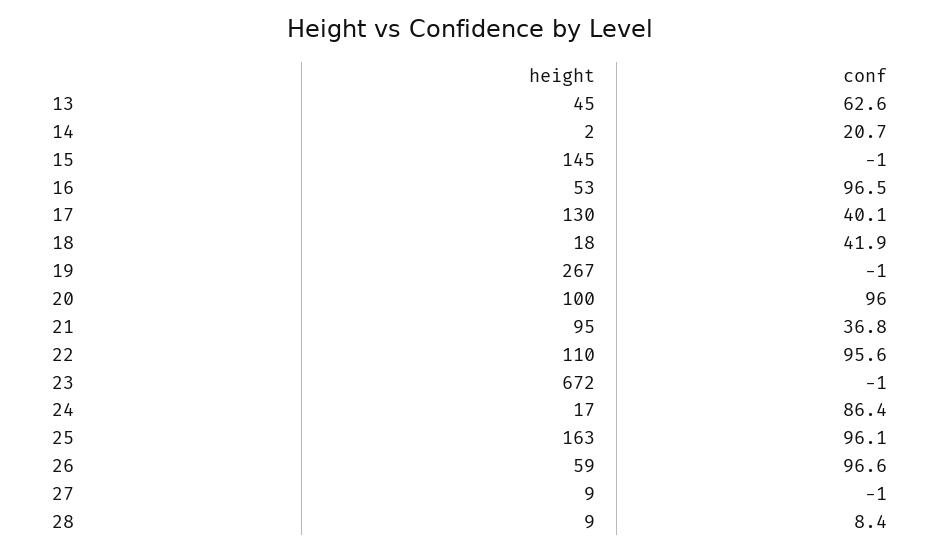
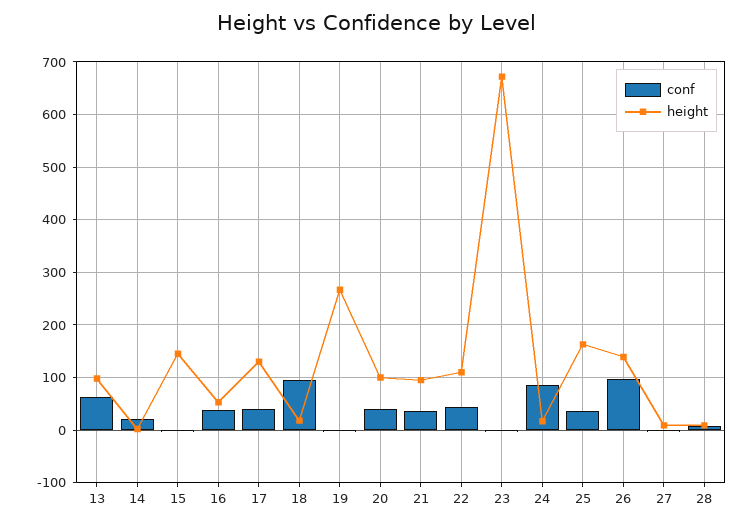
  {
    "height": {
-     "13": 45,
+     "13": 100,
      "14": 2,
      "15": 145,
      "16": 53,
      "17": 130,
      "18": 18,
      "19": 267,
      "20": 100,
      "21": 95,
      "22": 110,
      "23": 672,
      "24": 17,
      "25": 163,
-     "26": 59,
+     "26": 140,
      "27": 9,
      "28": 9
    },
    "conf": {
      "13": 62.6,
      "14": 20.7,
      "15": -1,
-     "16": 96.5,
+     "16": 40,
      "17": 40.1,
-     "18": 41.9,
+     "18": 100,
      "19": -1,
-     "20": 96,
+     "20": 40,
      "21": 36.8,
-     "22": 95.6,
+     "22": 40,
      "23": -1,
      "24": 86.4,
-     "25": 96.1,
+     "25": 40,
      "26": 96.6,
      "27": -1,
      "28": 8.4
    }
  }

